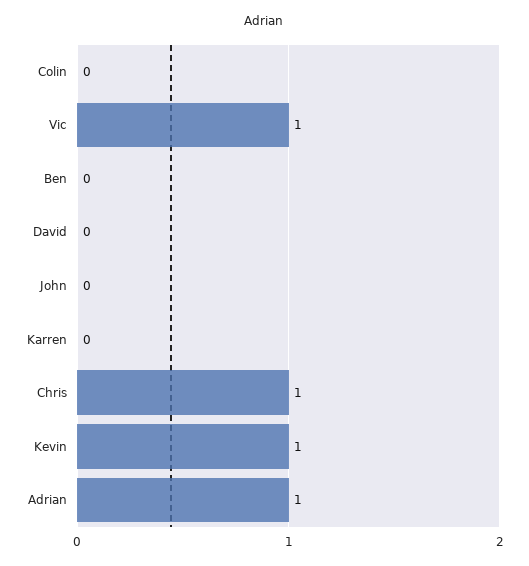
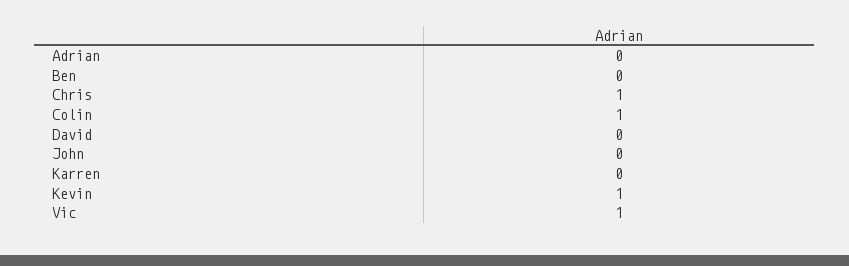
  {
-   "Colin": 0,
+   "Colin": 1,
    "Vic": 1,
    "Ben": 0,
    "David": 0,
    "John": 0,
    "Karren": 0,
    "Chris": 1,
    "Kevin": 1,
-   "Adrian": 1
+   "Adrian": 0
  }

